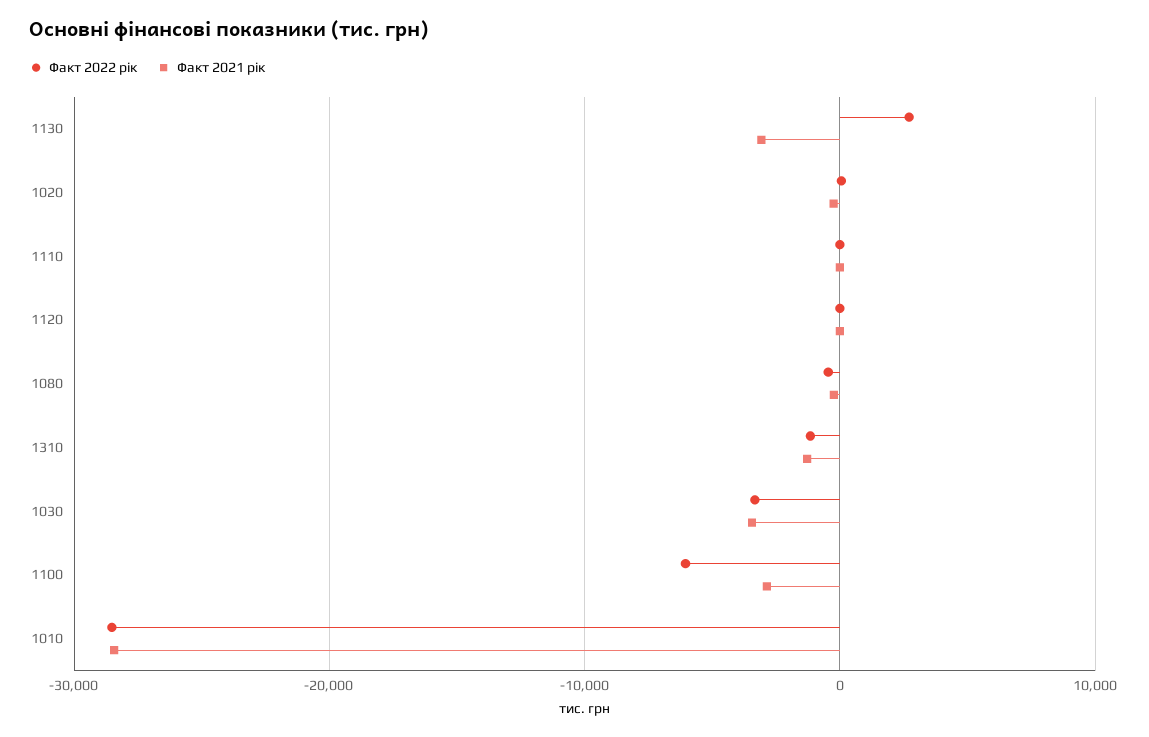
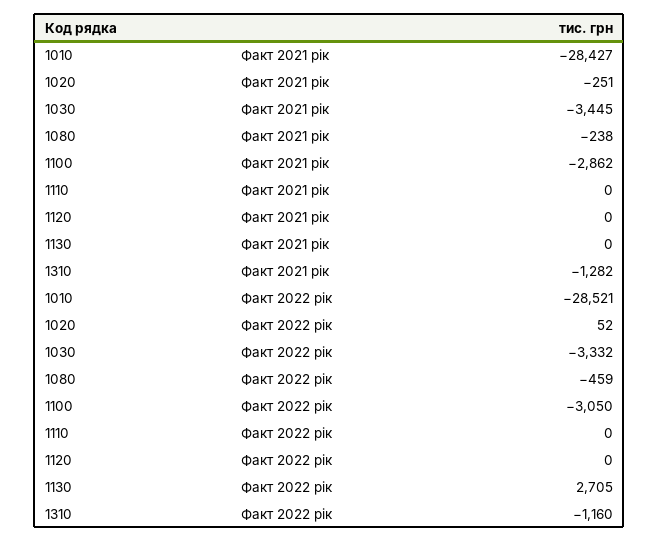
  {
    "Факт 2022 рік": {
      "1130": 2705,
      "1020": 52,
      "1110": 0,
      "1120": 0,
      "1080": -459,
      "1310": -1160,
      "1030": -3332,
-     "1100": -6000,
+     "1100": -3050,
      "1010": -28521
    },
    "Факт 2021 рік": {
-     "1130": -3000,
+     "1130": 0,
      "1020": -251,
      "1110": 0,
      "1120": 0,
      "1080": -238,
      "1310": -1282,
      "1030": -3445,
      "1100": -2862,
      "1010": -28427
    }
  }

